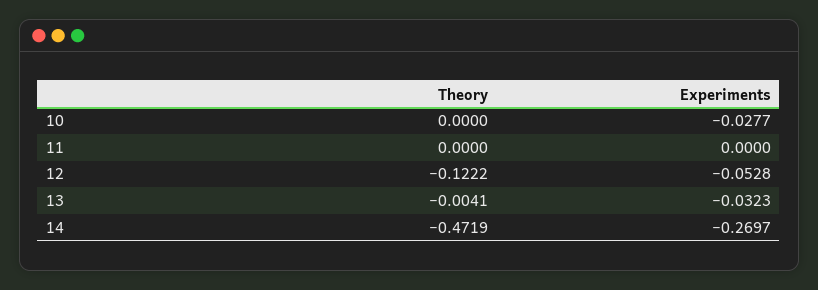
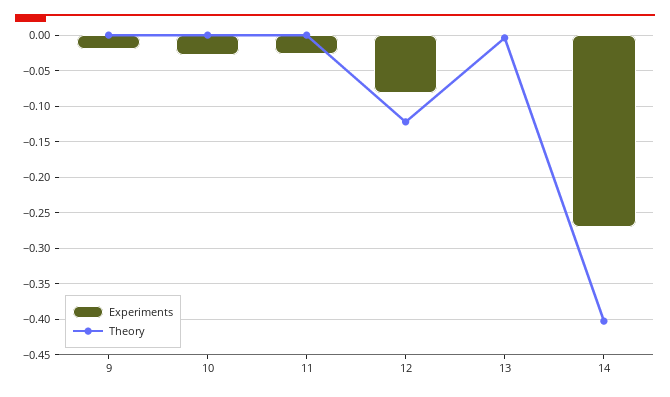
  {
    "Theory": {
      "10": 0,
      "11": 0,
      "12": -0.1222,
      "13": -0.0041,
-     "14": -0.4719
+     "14": -0.4,
+     "9": 0
    },
    "Experiments": {
      "10": -0.0277,
-     "11": 0,
+     "11": -0.03,
-     "12": -0.0528,
+     "12": -0.08,
-     "13": -0.0323,
+     "13": 0,
-     "14": -0.2697
+     "14": -0.2697,
+     "9": -0.02
    }
  }

